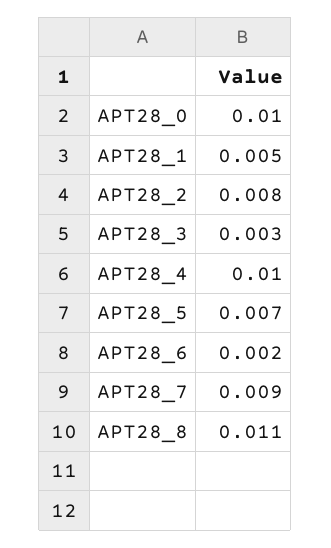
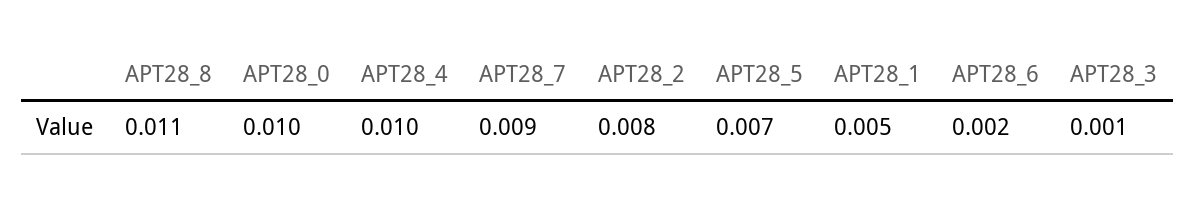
  {
    "APT28_0": 0.01,
    "APT28_1": 0.005,
    "APT28_2": 0.008,
-   "APT28_3": 0.003,
+   "APT28_3": 0.001,
    "APT28_4": 0.01,
    "APT28_5": 0.007,
    "APT28_6": 0.002,
    "APT28_7": 0.009,
    "APT28_8": 0.011
  }

